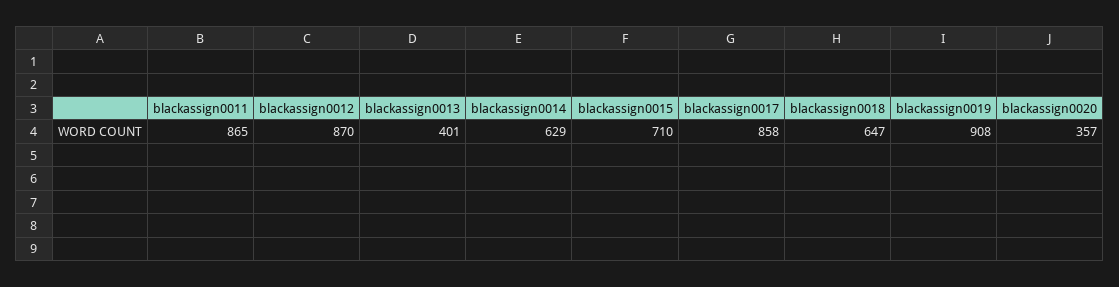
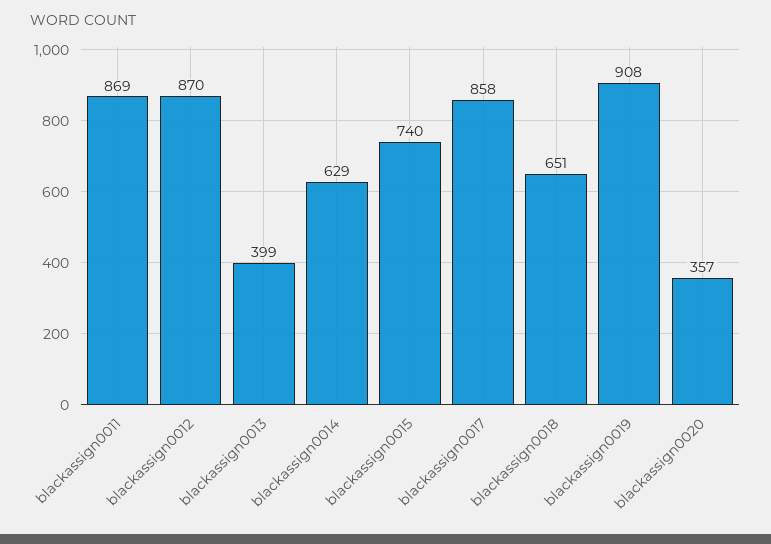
  {
-   "blackassign0011": 865,
+   "blackassign0011": 869,
    "blackassign0012": 870,
-   "blackassign0013": 401,
+   "blackassign0013": 399,
    "blackassign0014": 629,
-   "blackassign0015": 710,
+   "blackassign0015": 740,
    "blackassign0017": 858,
-   "blackassign0018": 647,
+   "blackassign0018": 651,
    "blackassign0019": 908,
    "blackassign0020": 357
  }

